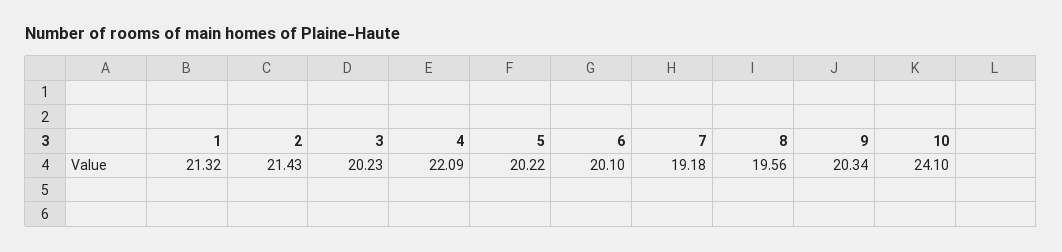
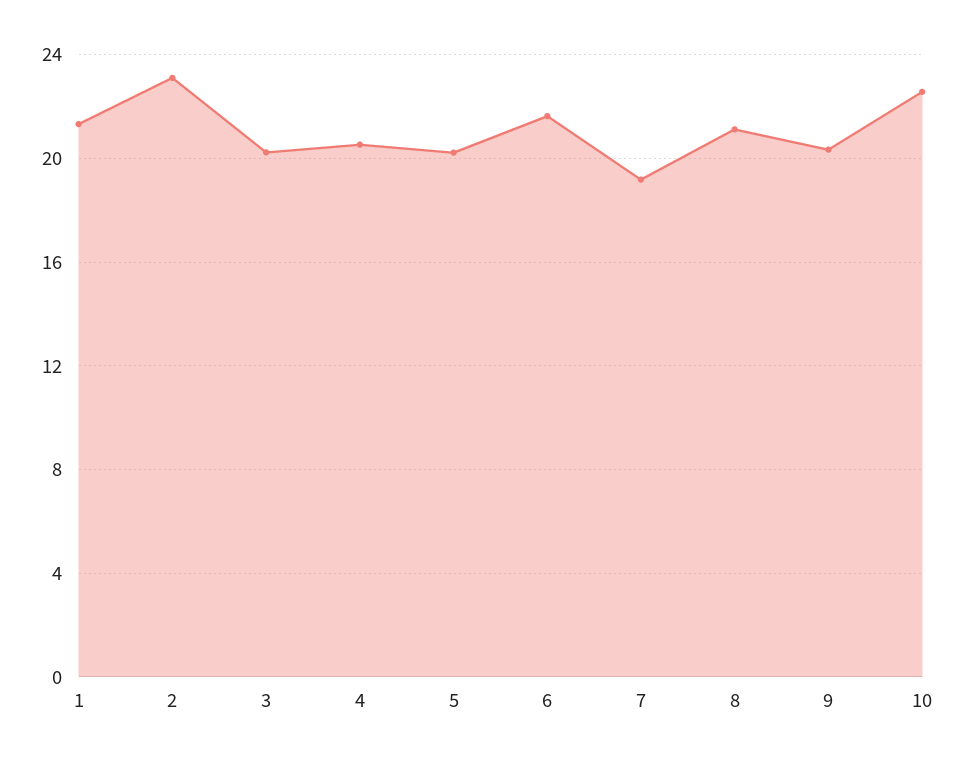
  {
    "1": 21.32,
-   "2": 21.43,
+   "2": 23,
    "3": 20.23,
-   "4": 22.09,
+   "4": 20.5,
    "5": 20.22,
-   "6": 20.1,
+   "6": 21.5,
    "7": 19.18,
-   "8": 19.56,
+   "8": 21,
    "9": 20.34,
-   "10": 24.1
+   "10": 22.5
  }

